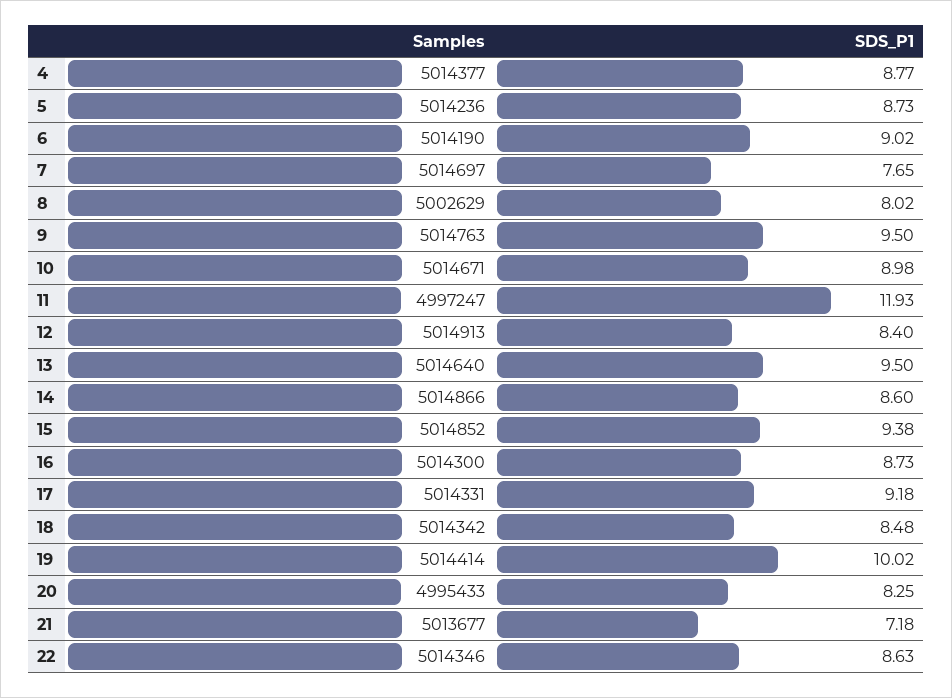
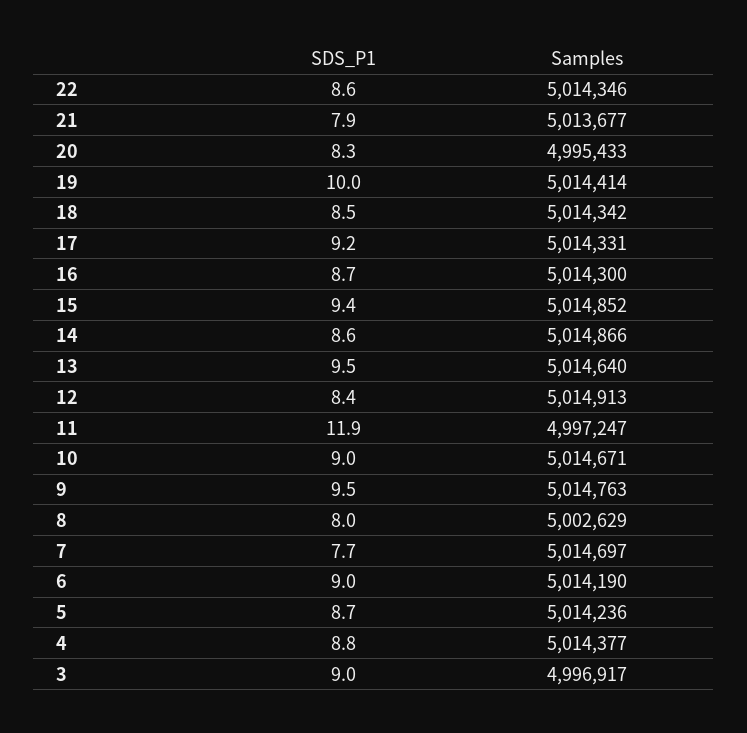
  {
    "Samples": {
      "4": 5014377,
      "5": 5014236,
      "6": 5014190,
      "7": 5014697,
      "8": 5002629,
      "9": 5014763,
      "10": 5014671,
      "11": 4997247,
      "12": 5014913,
      "13": 5014640,
      "14": 5014866,
      "15": 5014852,
      "16": 5014300,
      "17": 5014331,
      "18": 5014342,
      "19": 5014414,
      "20": 4995433,
      "21": 5013677,
-     "22": 5014346
+     "22": 5014346,
+     "3": 4996917
    },
    "SDS_P1": {
      "4": 8.77,
      "5": 8.73,
      "6": 9.02,
      "7": 7.65,
      "8": 8.02,
      "9": 9.5,
      "10": 8.98,
      "11": 11.93,
      "12": 8.4,
      "13": 9.5,
      "14": 8.6,
      "15": 9.38,
      "16": 8.73,
      "17": 9.18,
      "18": 8.48,
      "19": 10.02,
      "20": 8.25,
-     "21": 7.18,
+     "21": 7.9,
-     "22": 8.63
+     "22": 8.63,
+     "3": 9
    }
  }

